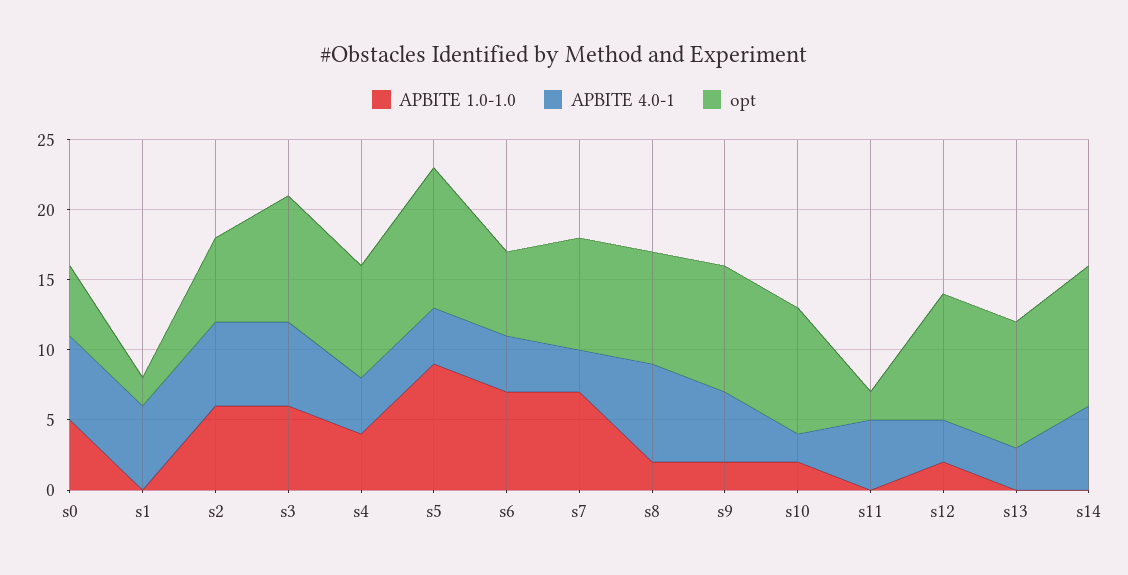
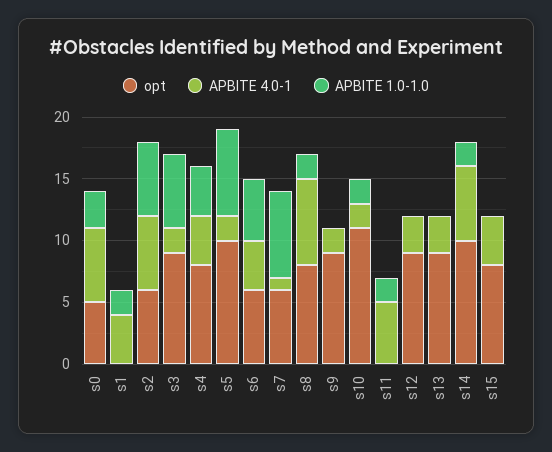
  {
    "APBITE 1.0-1.0": {
-     "s0": 5,
+     "s0": 3,
-     "s1": 0,
+     "s1": 2,
      "s2": 6,
      "s3": 6,
      "s4": 4,
-     "s5": 9,
+     "s5": 7,
-     "s6": 7,
+     "s6": 5,
      "s7": 7,
      "s8": 2,
-     "s9": 2,
+     "s9": 0,
      "s10": 2,
-     "s11": 0,
+     "s11": 2,
-     "s12": 2,
+     "s12": 0,
      "s13": 0,
-     "s14": 0
+     "s14": 2,
+     "s15": 0
    },
    "APBITE 4.0-1": {
      "s0": 6,
-     "s1": 6,
+     "s1": 4,
      "s2": 6,
-     "s3": 6,
+     "s3": 2,
      "s4": 4,
-     "s5": 4,
+     "s5": 2,
      "s6": 4,
-     "s7": 3,
+     "s7": 1,
      "s8": 7,
-     "s9": 5,
+     "s9": 2,
      "s10": 2,
      "s11": 5,
      "s12": 3,
      "s13": 3,
-     "s14": 6
+     "s14": 6,
+     "s15": 4
    },
    "opt": {
      "s0": 5,
-     "s1": 2,
+     "s1": 0,
      "s2": 6,
      "s3": 9,
      "s4": 8,
      "s5": 10,
      "s6": 6,
-     "s7": 8,
+     "s7": 6,
      "s8": 8,
      "s9": 9,
-     "s10": 9,
+     "s10": 11,
-     "s11": 2,
+     "s11": 0,
      "s12": 9,
      "s13": 9,
-     "s14": 10
+     "s14": 10,
+     "s15": 8
    }
  }

